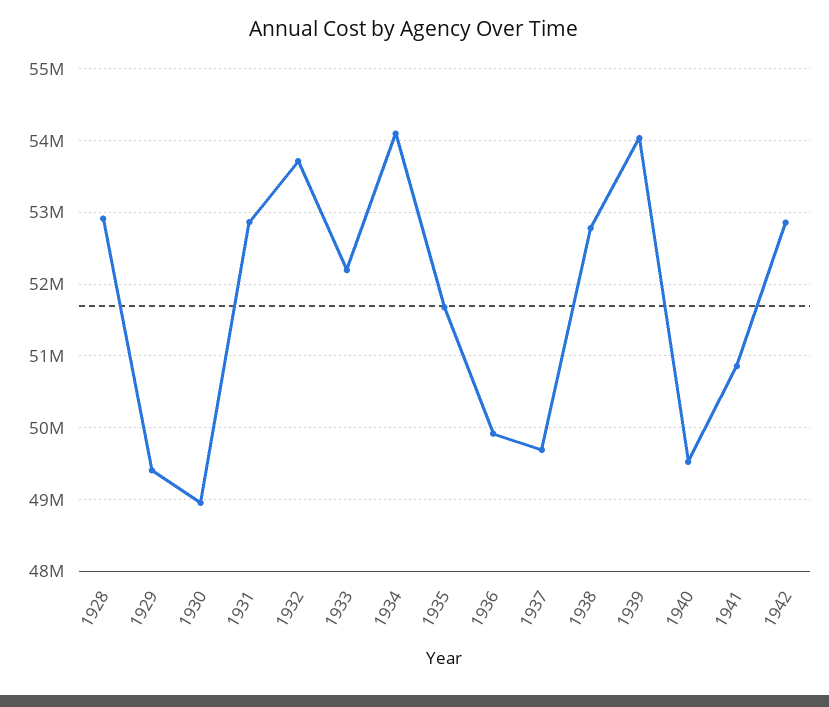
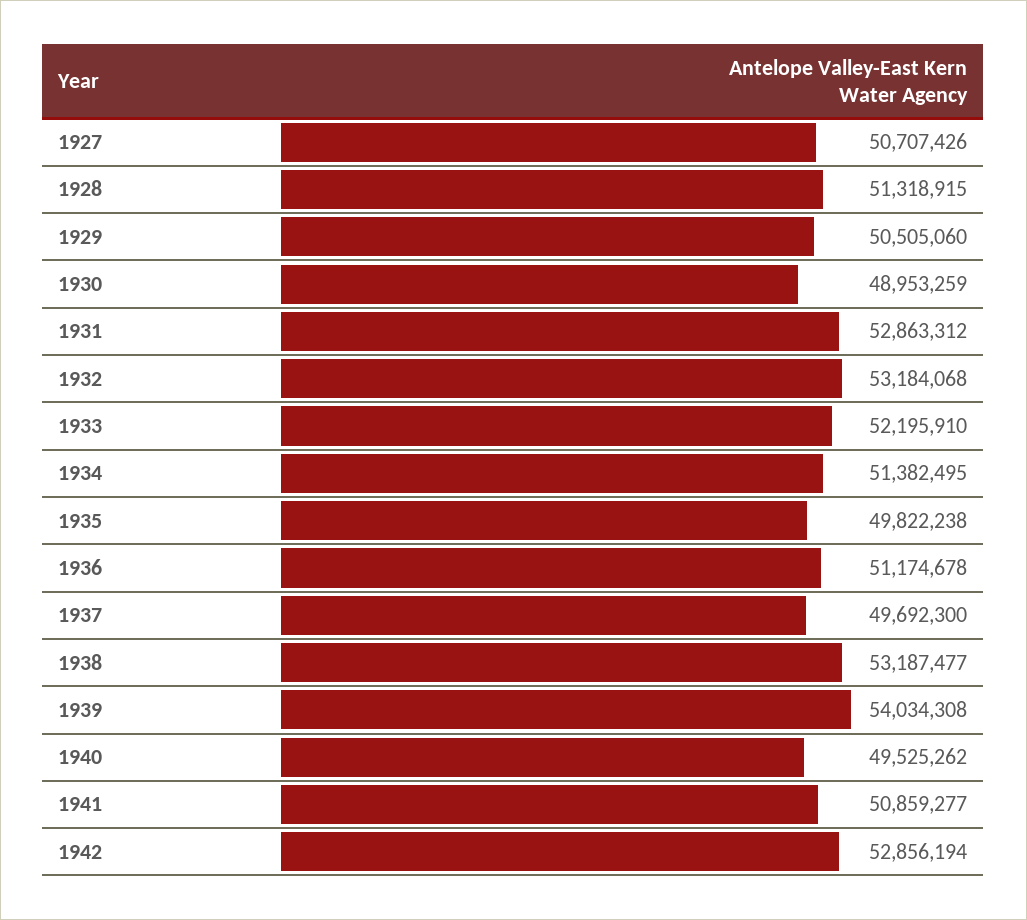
  {
-   "1928": 52900000,
+   "1928": 51318915,
-   "1929": 49400000,
+   "1929": 50505060,
    "1930": 48953259,
    "1931": 52863312,
-   "1932": 53700000,
+   "1932": 53184068,
    "1933": 52195910,
-   "1934": 54100000,
+   "1934": 51382495,
-   "1935": 51700000,
+   "1935": 49822238,
-   "1936": 49900000,
+   "1936": 51174678,
    "1937": 49692300,
-   "1938": 52800000,
+   "1938": 53187477,
    "1939": 54034308,
    "1940": 49525262,
    "1941": 50859277,
-   "1942": 52856194
+   "1942": 52856194,
+   "1927": 50707426
  }

